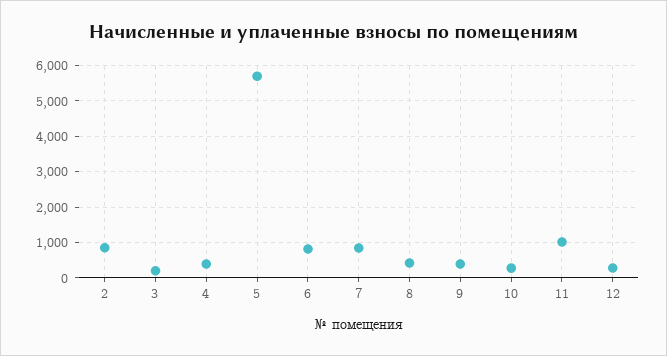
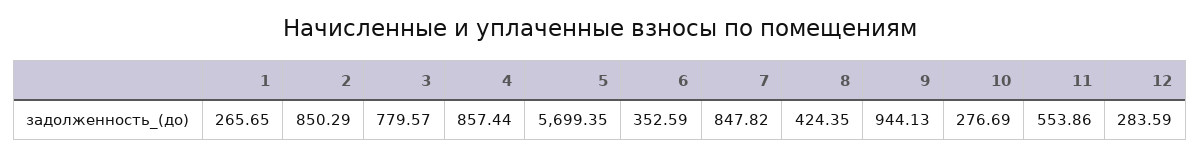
  {
    "2": 850.29,
-   "3": 200,
+   "3": 779.57,
-   "4": 400,
+   "4": 857.44,
    "5": 5699.35,
-   "6": 800,
+   "6": 352.59,
    "7": 847.82,
    "8": 424.35,
-   "9": 400,
+   "9": 944.13,
    "10": 276.69,
-   "11": 1000,
+   "11": 553.86,
-   "12": 283.59
+   "12": 283.59,
+   "1": 265.65
  }

